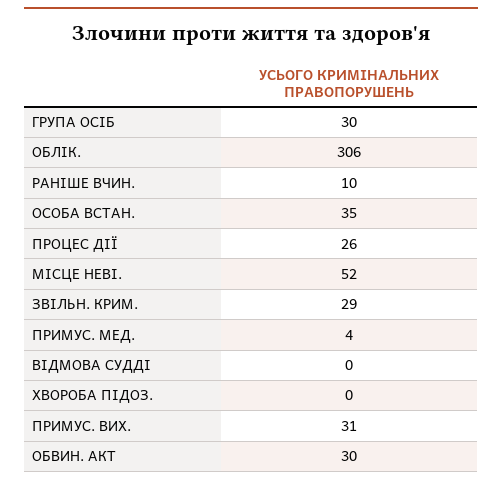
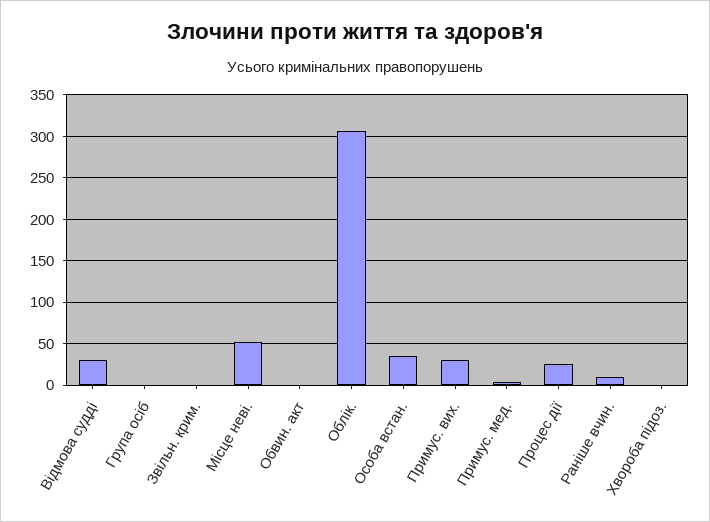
  {
-   "ГРУПА ОСІБ": 30,
+   "ГРУПА ОСІБ": 0,
    "ОБЛІК.": 306,
    "РАНІШЕ ВЧИН.": 10,
    "ОСОБА ВСТАН.": 35,
    "ПРОЦЕС ДІЇ": 26,
    "МІСЦЕ НЕВІ.": 52,
-   "ЗВІЛЬН. КРИМ.": 29,
+   "ЗВІЛЬН. КРИМ.": 0,
    "ПРИМУС. МЕД.": 4,
-   "ВІДМОВА СУДДІ": 0,
+   "ВІДМОВА СУДДІ": 30,
    "ХВОРОБА ПІДОЗ.": 0,
    "ПРИМУС. ВИХ.": 31,
-   "ОБВИН. АКТ": 30
+   "ОБВИН. АКТ": 0
  }

